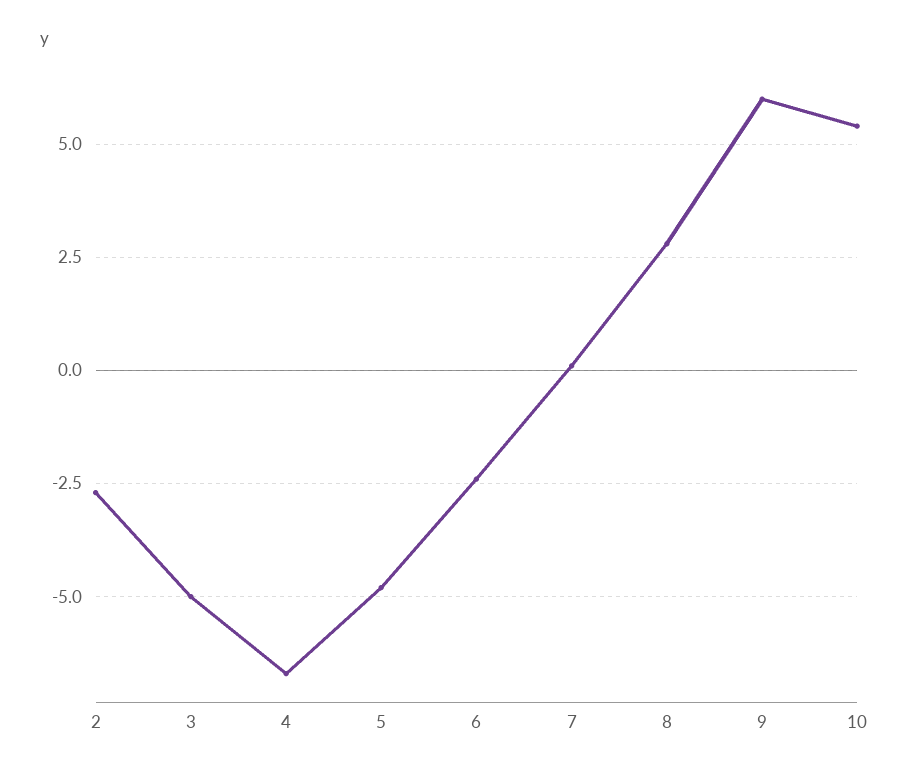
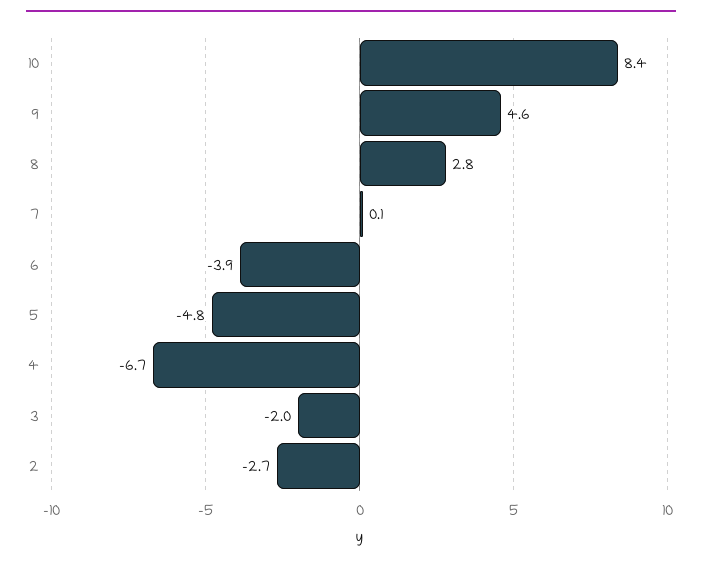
  {
    "2": -2.7,
-   "3": -5,
+   "3": -2,
    "4": -6.7,
    "5": -4.8,
-   "6": -2.5,
+   "6": -3.9,
    "7": 0.1,
    "8": 2.8,
-   "9": 6,
+   "9": 4.6,
-   "10": 5.5
+   "10": 8.4
  }

